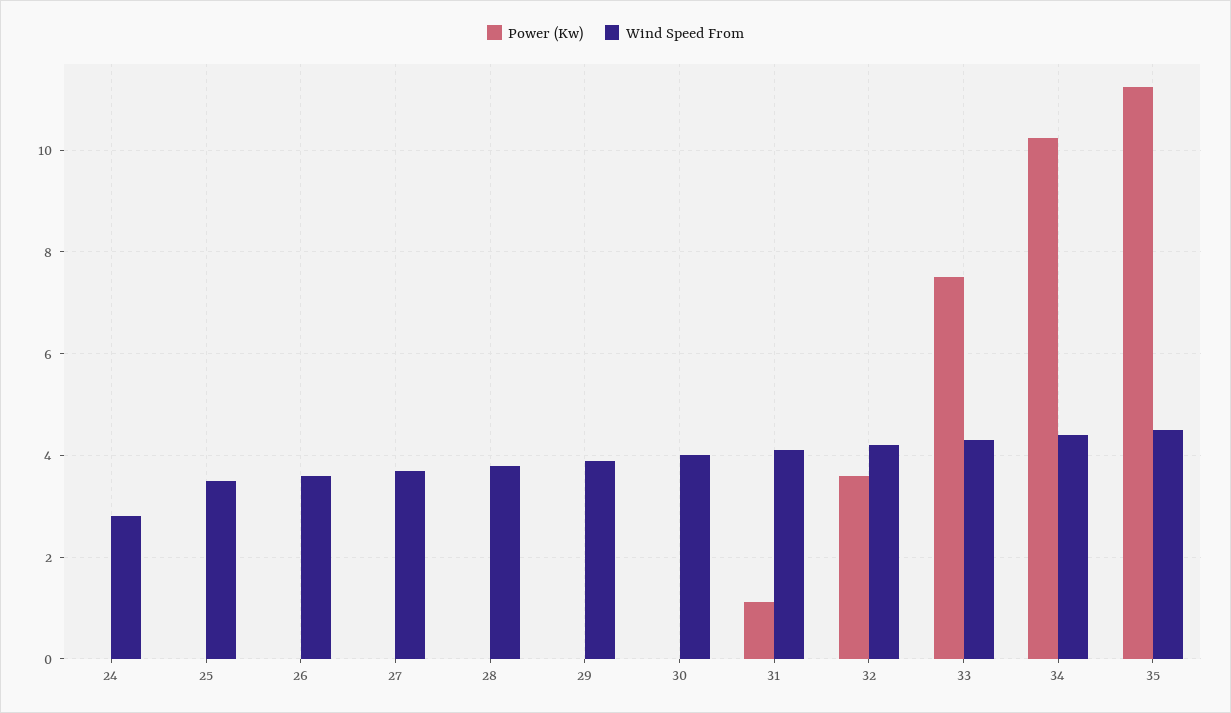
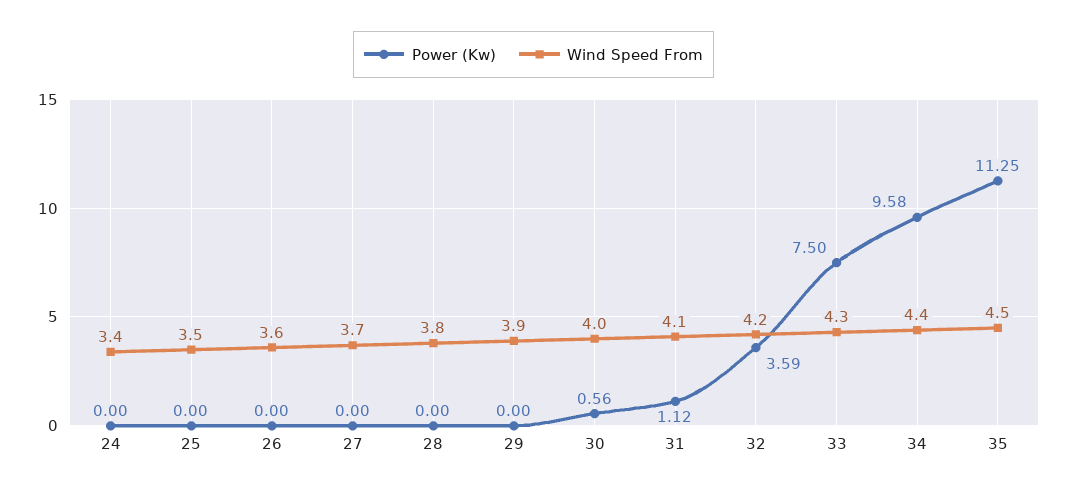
  {
    "Power (Kw)": {
      "24": 0,
      "25": 0,
      "26": 0,
      "27": 0,
      "28": 0,
      "29": 0,
-     "30": 0,
+     "30": 0.56,
      "31": 1.12,
      "32": 3.59,
      "33": 7.5,
-     "34": 10.2,
+     "34": 9.58,
      "35": 11.25
    },
    "Wind Speed From": {
-     "24": 2.8,
+     "24": 3.4,
      "25": 3.5,
      "26": 3.6,
      "27": 3.7,
      "28": 3.8,
      "29": 3.9,
      "30": 4,
      "31": 4.1,
      "32": 4.2,
      "33": 4.3,
      "34": 4.4,
      "35": 4.5
    }
  }

